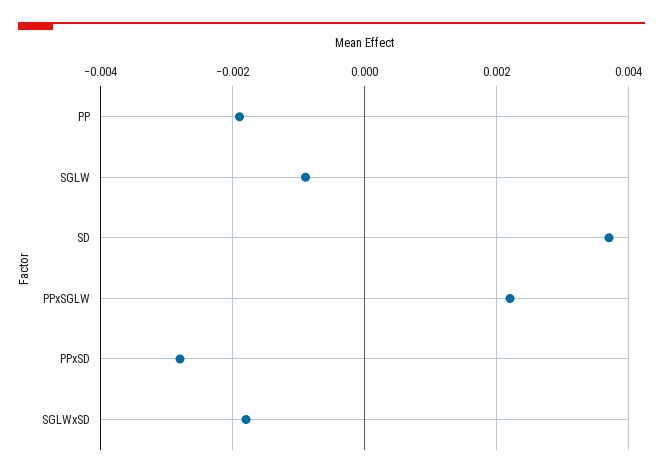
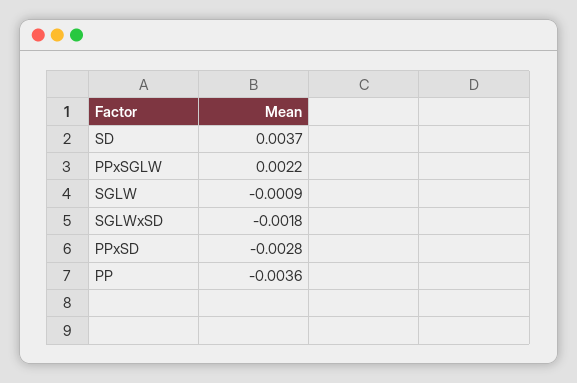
  {
-   "PP": -0.002,
+   "PP": -0.0036,
    "SGLW": -0.0009,
    "SD": 0.0037,
    "PPxSGLW": 0.0022,
    "PPxSD": -0.0028,
    "SGLWxSD": -0.0018
  }

